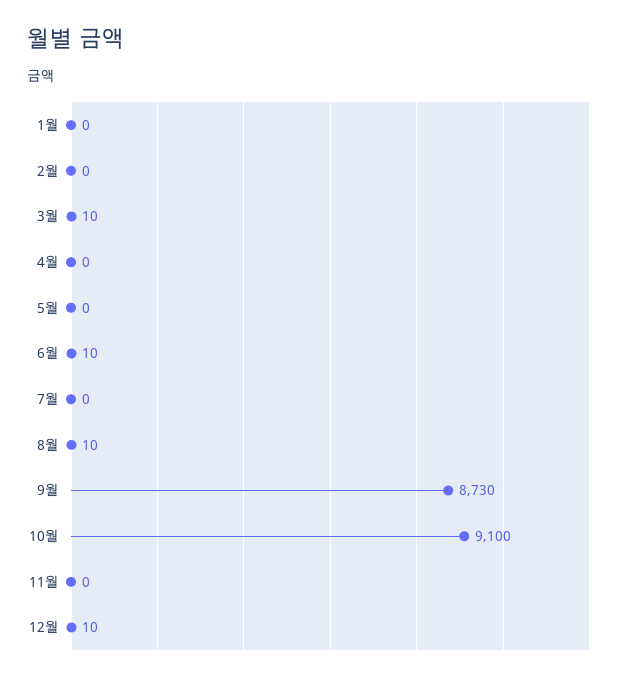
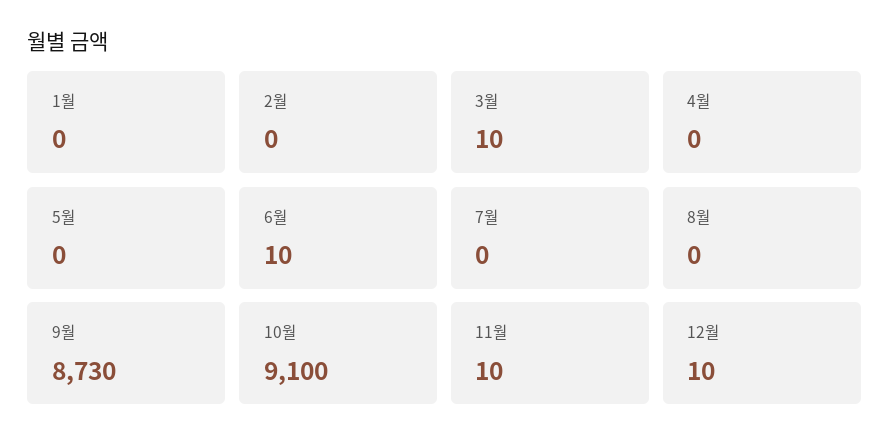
  {
    "1월": 0,
    "2월": 0,
    "3월": 10,
    "4월": 0,
    "5월": 0,
    "6월": 10,
    "7월": 0,
-   "8월": 10,
+   "8월": 0,
    "9월": 8730,
    "10월": 9100,
-   "11월": 0,
+   "11월": 10,
    "12월": 10
  }

